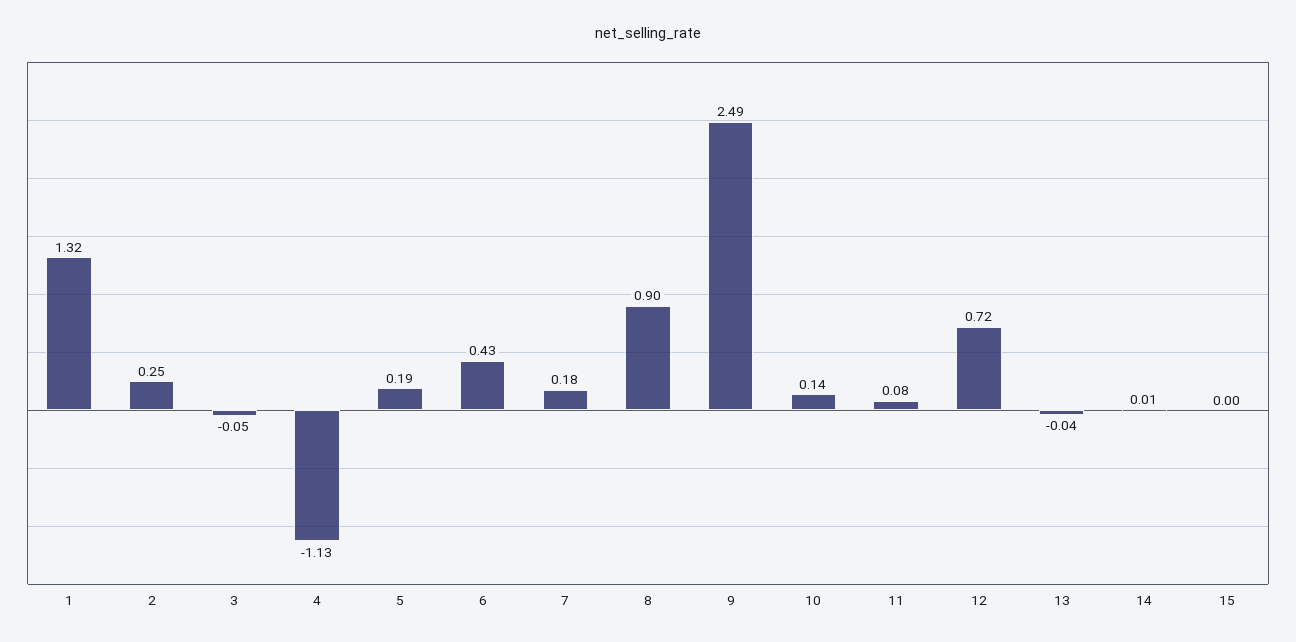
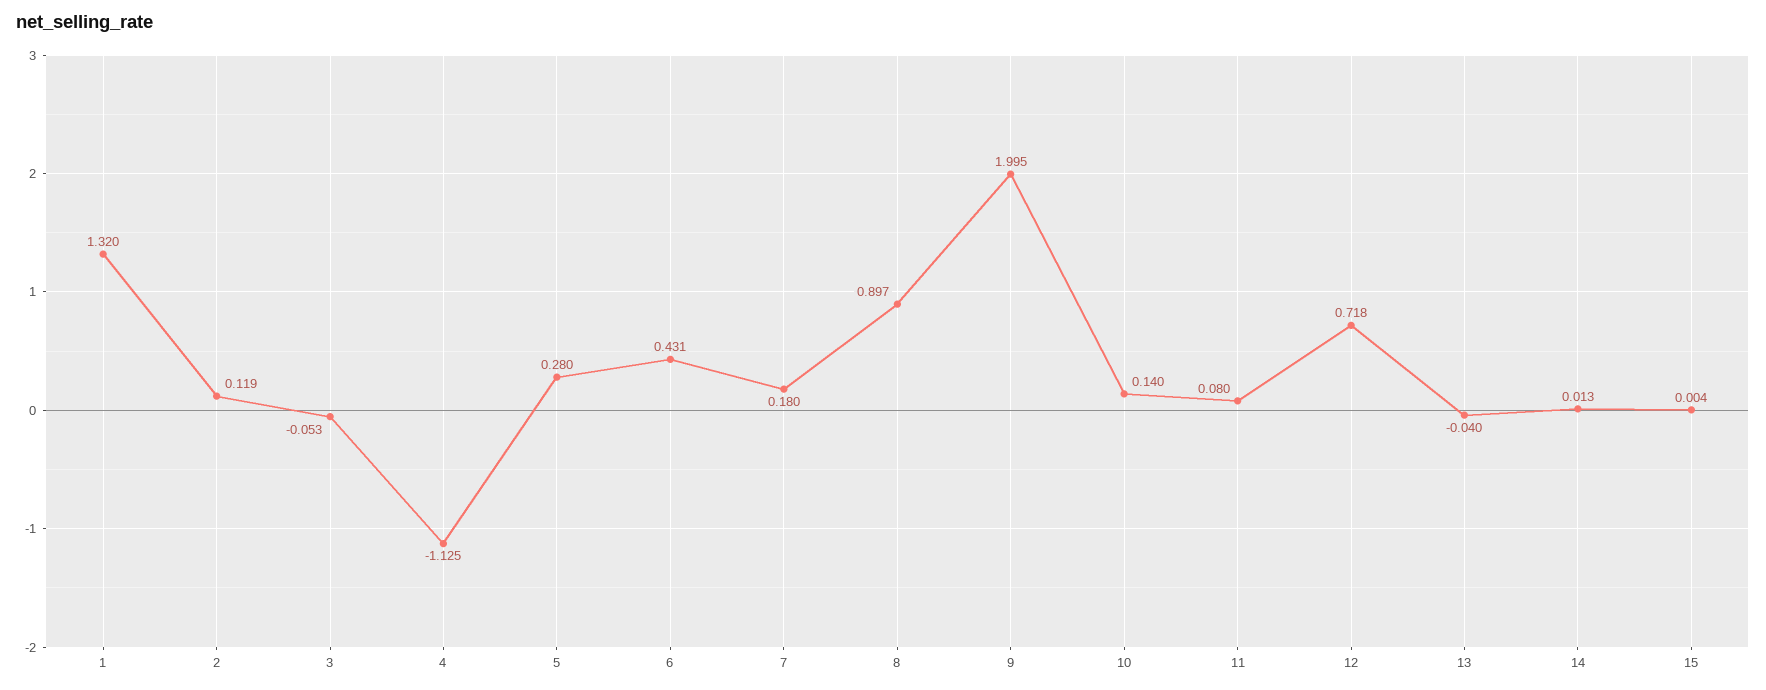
  {
    "1": 1.32,
-   "2": 0.25,
+   "2": 0.119,
    "3": -0.053,
    "4": -1.125,
-   "5": 0.19,
+   "5": 0.28,
    "6": 0.431,
    "7": 0.18,
    "8": 0.897,
-   "9": 2.49,
+   "9": 1.995,
    "10": 0.14,
    "11": 0.08,
    "12": 0.718,
    "13": -0.04,
    "14": 0.013,
    "15": 0.004
  }

